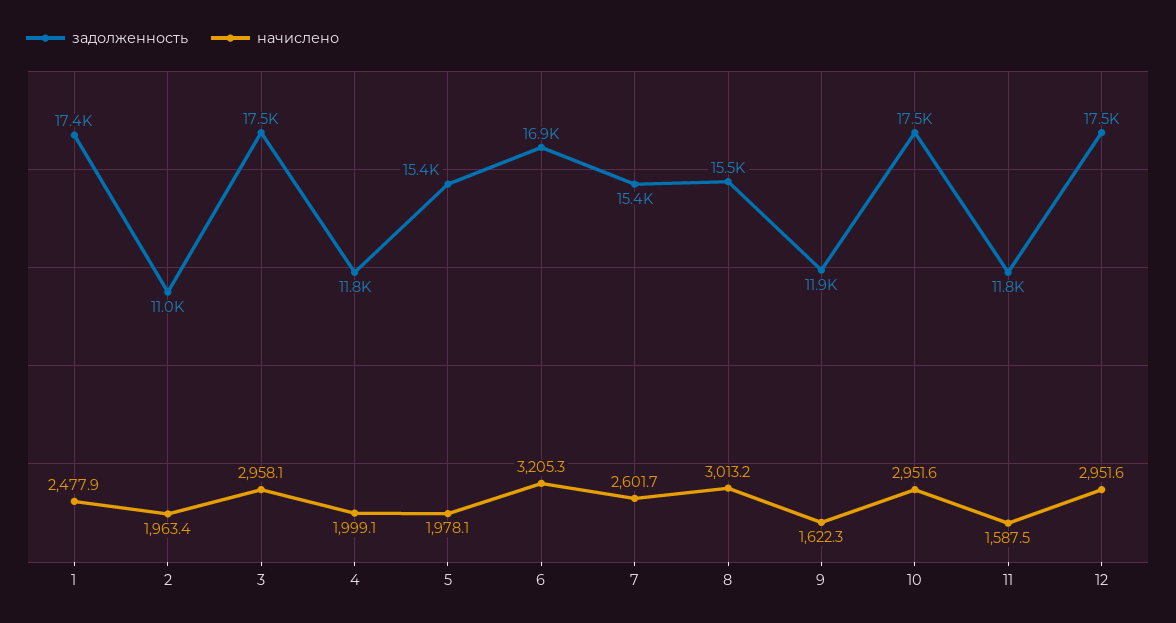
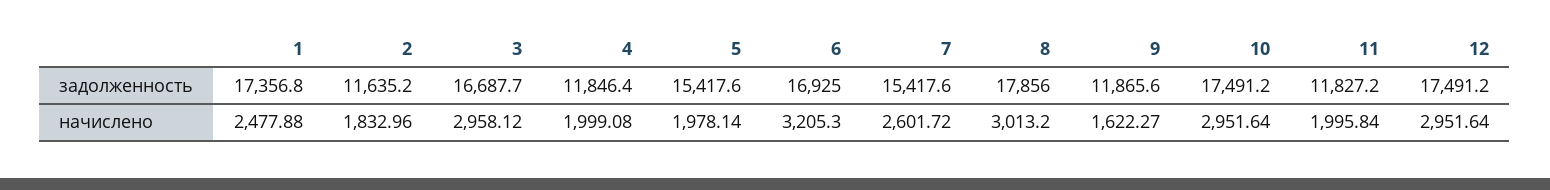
  {
    "задолженность": {
      "1": 17356.8,
-     "2": 11000,
+     "2": 11635.2,
-     "3": 17500,
+     "3": 16687.7,
      "4": 11846.4,
      "5": 15417.6,
      "6": 16925,
      "7": 15417.6,
-     "8": 15500,
+     "8": 17856,
      "9": 11865.6,
      "10": 17491.2,
      "11": 11827.2,
      "12": 17491.2
    },
    "начислено": {
      "1": 2477.88,
-     "2": 1963.4,
+     "2": 1832.96,
      "3": 2958.12,
      "4": 1999.08,
      "5": 1978.14,
      "6": 3205.3,
      "7": 2601.72,
      "8": 3013.2,
      "9": 1622.27,
      "10": 2951.64,
-     "11": 1587.5,
+     "11": 1995.84,
      "12": 2951.64
    }
  }

